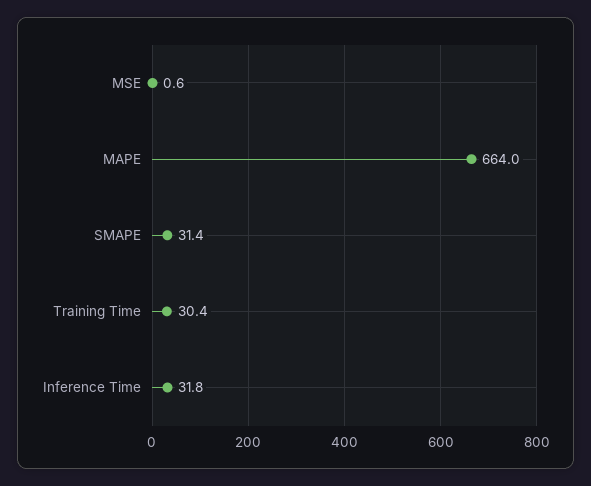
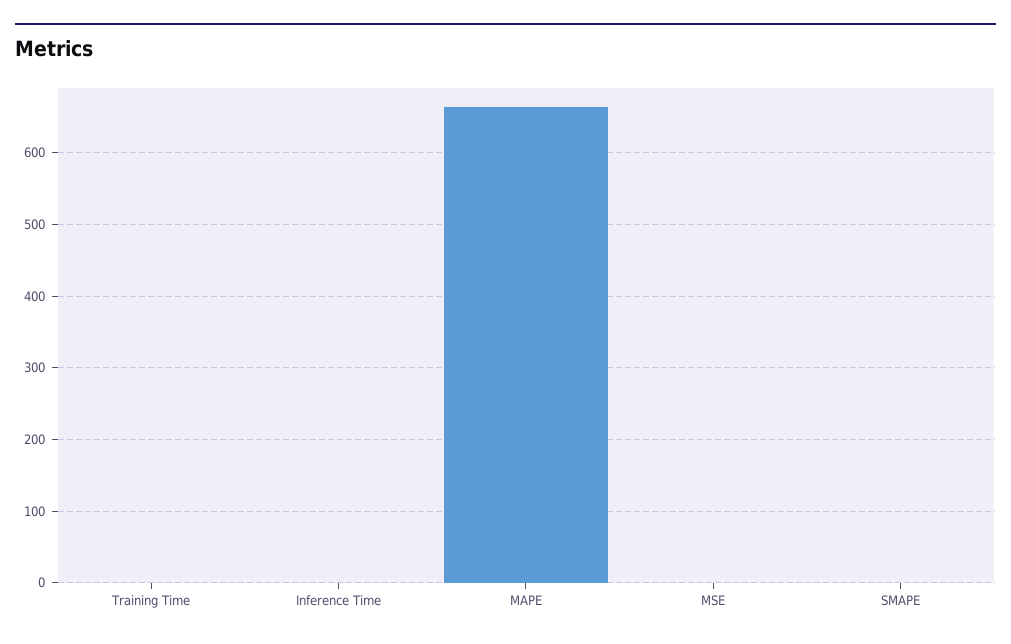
  {
    "MSE": 0.6,
    "MAPE": 664,
-   "SMAPE": 31.4,
+   "SMAPE": 0,
-   "Training Time": 30.4,
+   "Training Time": 0,
-   "Inference Time": 31.8
+   "Inference Time": 0
  }

